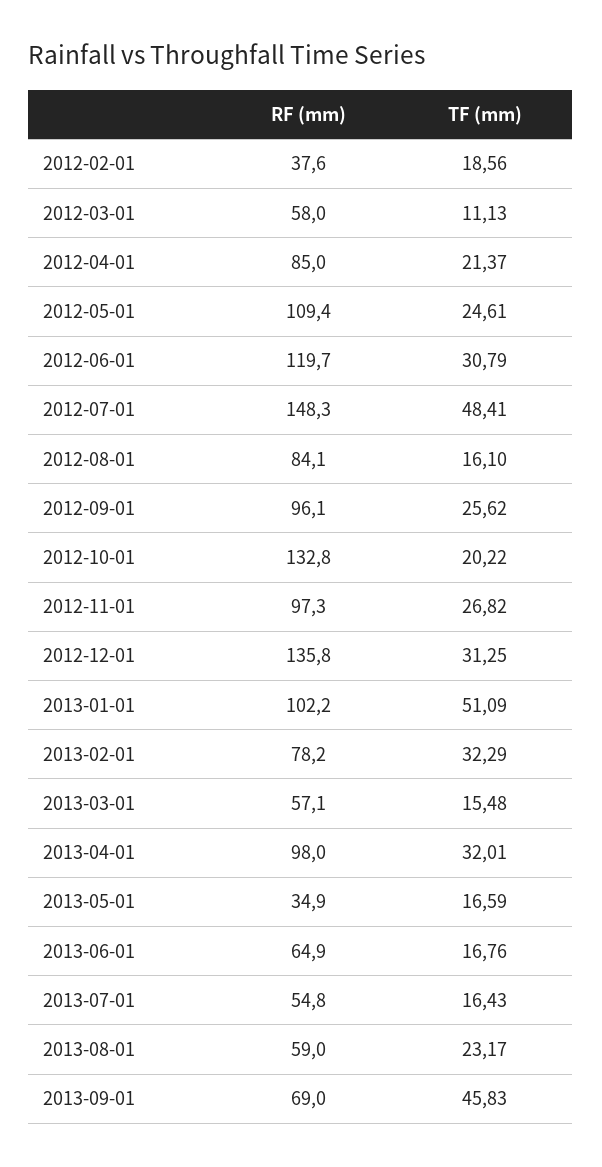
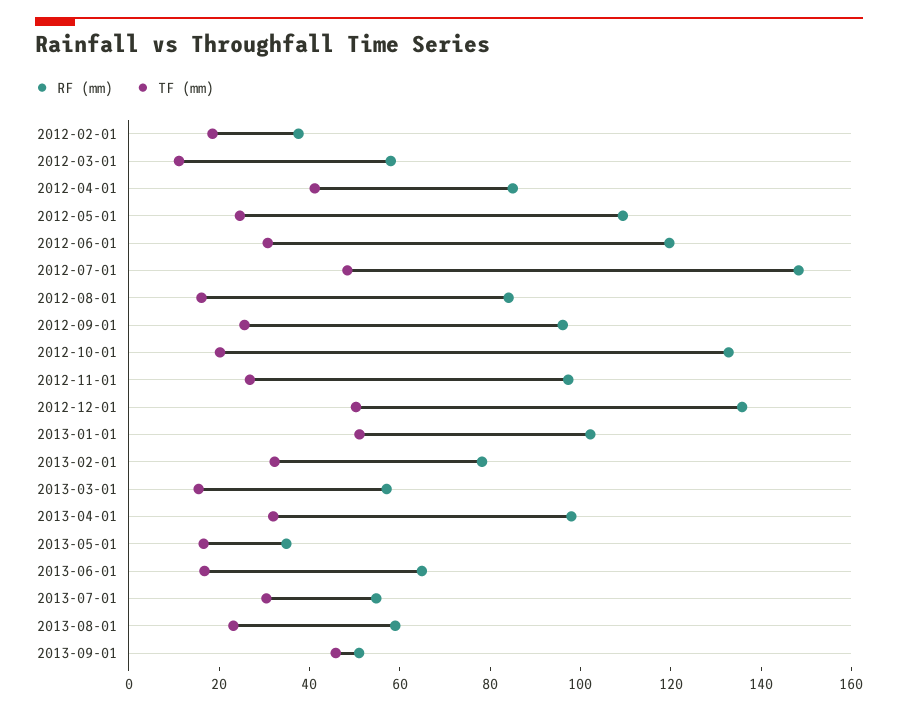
  {
    "RF (mm)": {
      "2012-02-01": 37.6,
      "2012-03-01": 58,
      "2012-04-01": 85,
      "2012-05-01": 109.4,
      "2012-06-01": 119.7,
      "2012-07-01": 148.3,
      "2012-08-01": 84.1,
      "2012-09-01": 96.1,
      "2012-10-01": 132.8,
      "2012-11-01": 97.3,
      "2012-12-01": 135.8,
      "2013-01-01": 102.2,
      "2013-02-01": 78.2,
      "2013-03-01": 57.1,
      "2013-04-01": 98,
      "2013-05-01": 34.9,
      "2013-06-01": 64.9,
      "2013-07-01": 54.8,
      "2013-08-01": 59,
-     "2013-09-01": 69
+     "2013-09-01": 50
    },
    "TF (mm)": {
      "2012-02-01": 18.56,
      "2012-03-01": 11.13,
-     "2012-04-01": 21.37,
+     "2012-04-01": 40,
      "2012-05-01": 24.61,
      "2012-06-01": 30.79,
      "2012-07-01": 48.41,
      "2012-08-01": 16.1,
      "2012-09-01": 25.62,
      "2012-10-01": 20.22,
      "2012-11-01": 26.82,
-     "2012-12-01": 31.25,
+     "2012-12-01": 50,
      "2013-01-01": 51.09,
      "2013-02-01": 32.29,
      "2013-03-01": 15.48,
      "2013-04-01": 32.01,
      "2013-05-01": 16.59,
      "2013-06-01": 16.76,
-     "2013-07-01": 16.43,
+     "2013-07-01": 30,
      "2013-08-01": 23.17,
      "2013-09-01": 45.83
    }
  }

